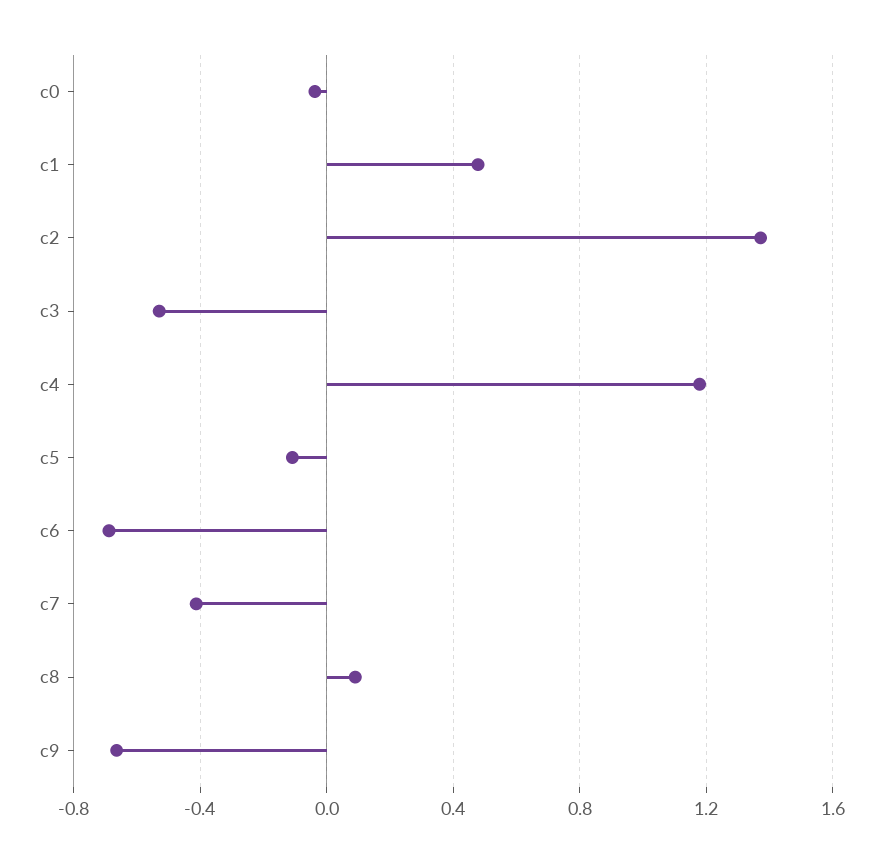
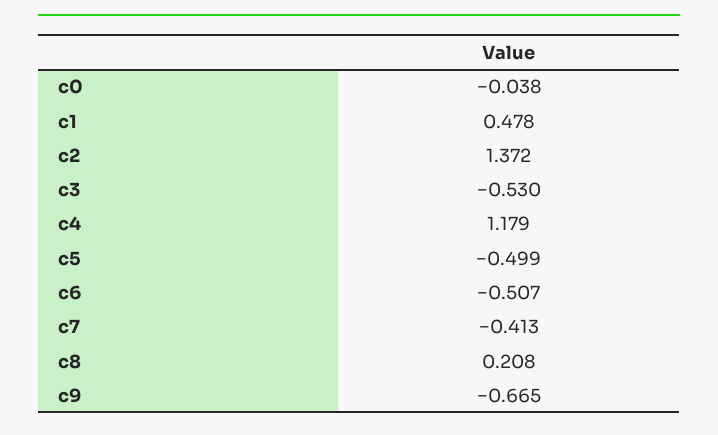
  {
    "c0": -0.038,
    "c1": 0.478,
    "c2": 1.372,
    "c3": -0.53,
    "c4": 1.179,
-   "c5": -0.1,
+   "c5": -0.499,
-   "c6": -0.7,
+   "c6": -0.507,
    "c7": -0.413,
-   "c8": 0.1,
+   "c8": 0.208,
    "c9": -0.665
  }

